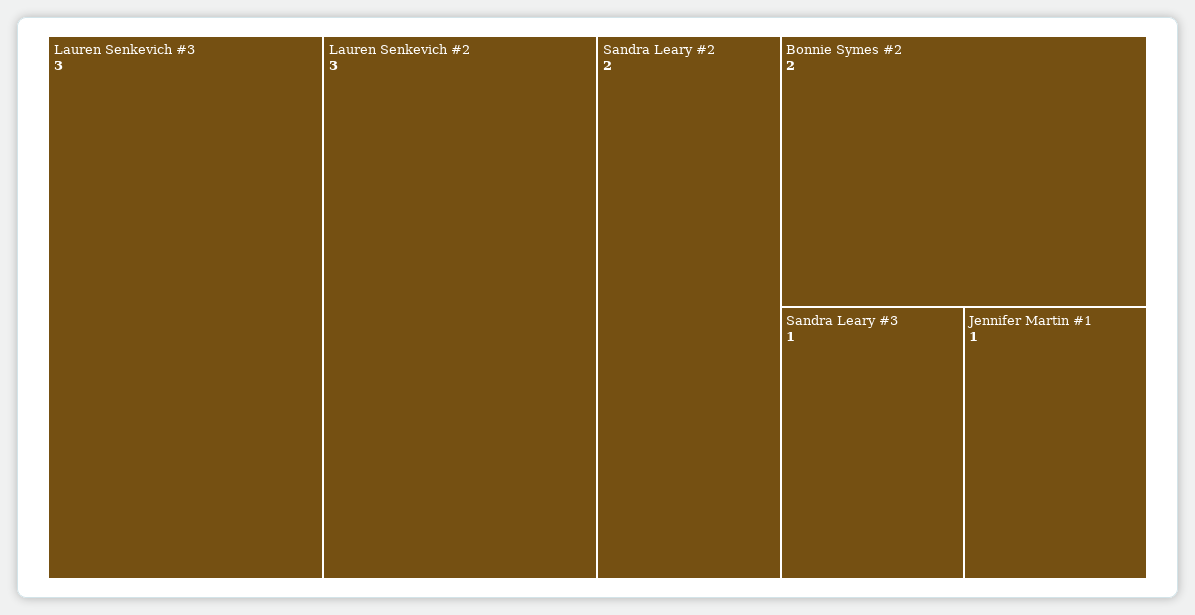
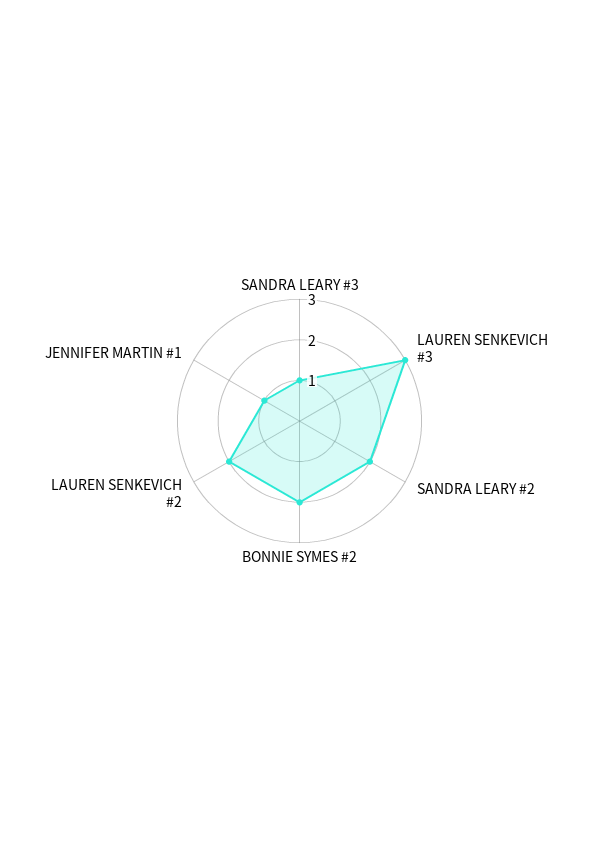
  {
    "Lauren Senkevich #3": 3,
-   "Lauren Senkevich #2": 3,
+   "Lauren Senkevich #2": 2,
    "Sandra Leary #2": 2,
    "Bonnie Symes #2": 2,
    "Sandra Leary #3": 1,
    "Jennifer Martin #1": 1
  }

